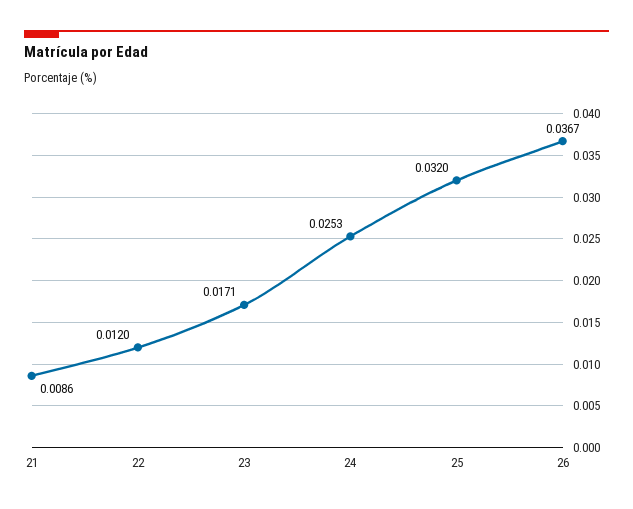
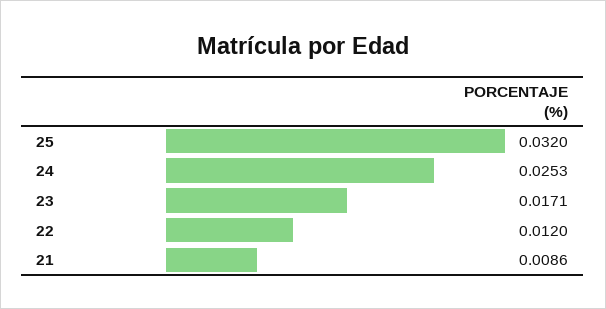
  {
    "21": 0.0086,
    "22": 0.012,
    "23": 0.0171,
    "24": 0.0253,
-   "25": 0.032,
+   "25": 0.032
-   "26": 0.0367
  }

